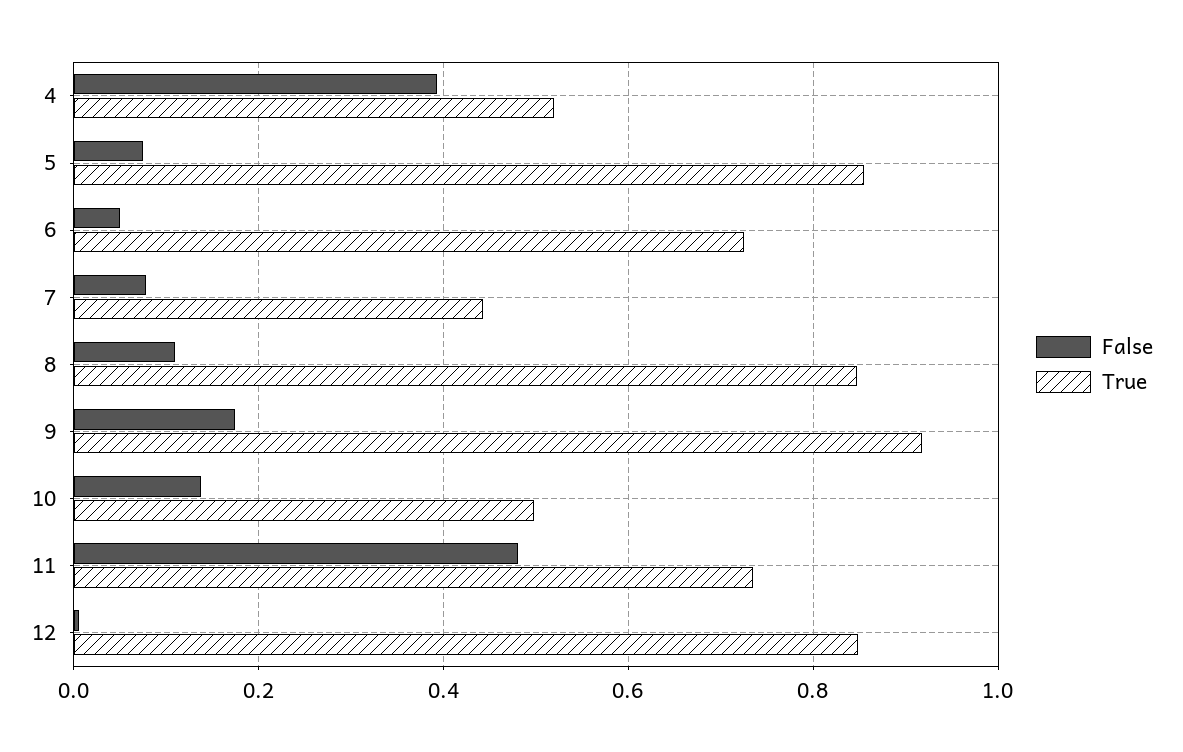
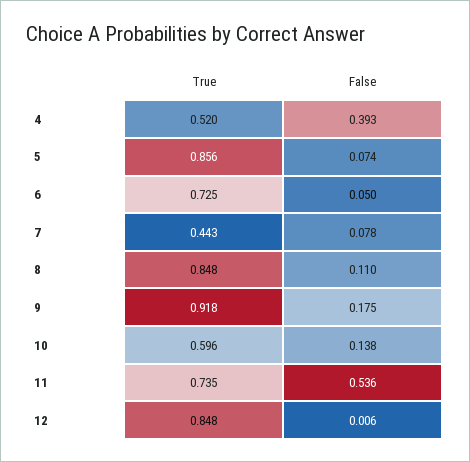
  {
    "False": {
      "4": 0.393,
      "5": 0.074,
      "6": 0.05,
      "7": 0.078,
      "8": 0.11,
      "9": 0.175,
      "10": 0.138,
-     "11": 0.48,
+     "11": 0.536,
      "12": 0.006
    },
    "True": {
      "4": 0.52,
      "5": 0.856,
      "6": 0.725,
      "7": 0.443,
      "8": 0.848,
      "9": 0.918,
-     "10": 0.5,
+     "10": 0.596,
      "11": 0.735,
      "12": 0.848
    }
  }

